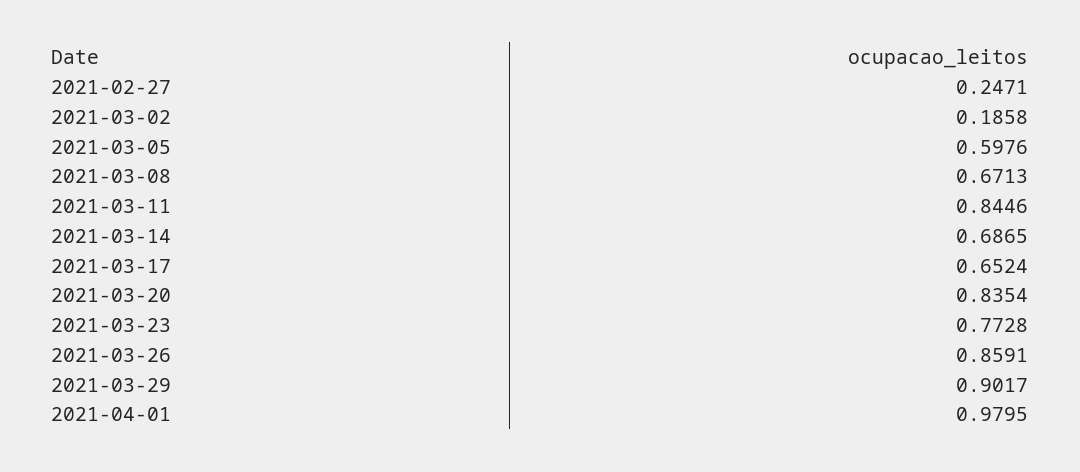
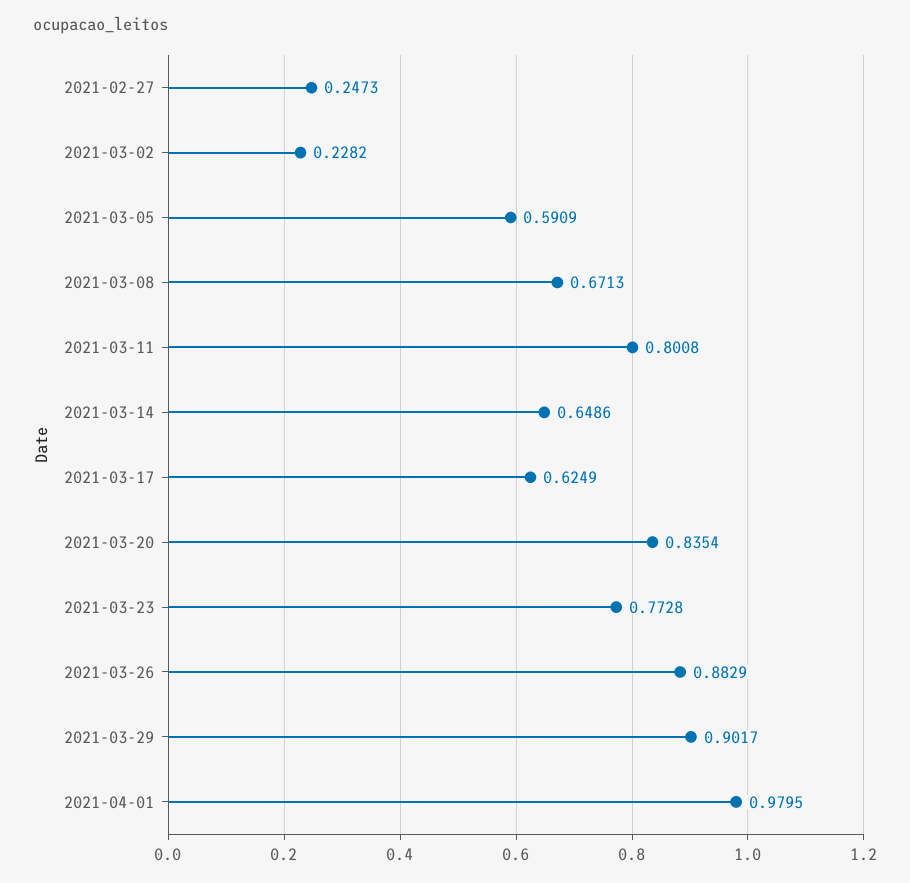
  {
-   "2021-02-27": 0.2471,
+   "2021-02-27": 0.2473,
-   "2021-03-02": 0.1858,
+   "2021-03-02": 0.2282,
-   "2021-03-05": 0.5976,
+   "2021-03-05": 0.5909,
    "2021-03-08": 0.6713,
-   "2021-03-11": 0.8446,
+   "2021-03-11": 0.8008,
-   "2021-03-14": 0.6865,
+   "2021-03-14": 0.6486,
-   "2021-03-17": 0.6524,
+   "2021-03-17": 0.6249,
    "2021-03-20": 0.8354,
    "2021-03-23": 0.7728,
-   "2021-03-26": 0.8591,
+   "2021-03-26": 0.8829,
    "2021-03-29": 0.9017,
    "2021-04-01": 0.9795
  }

